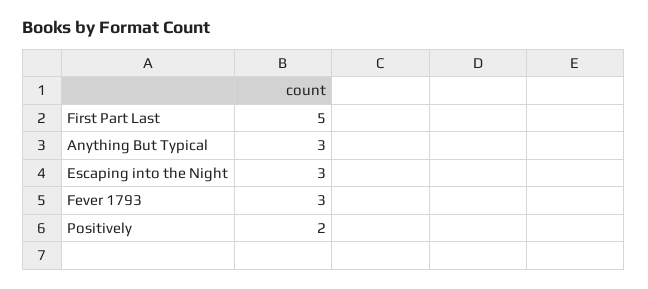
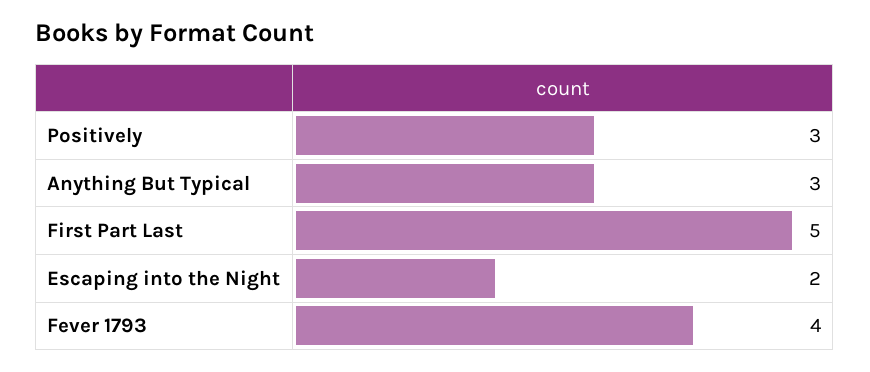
  {
    "First Part Last": 5,
    "Anything But Typical": 3,
-   "Escaping into the Night": 3,
+   "Escaping into the Night": 2,
-   "Fever 1793": 3,
+   "Fever 1793": 4,
-   "Positively": 2
+   "Positively": 3
  }

